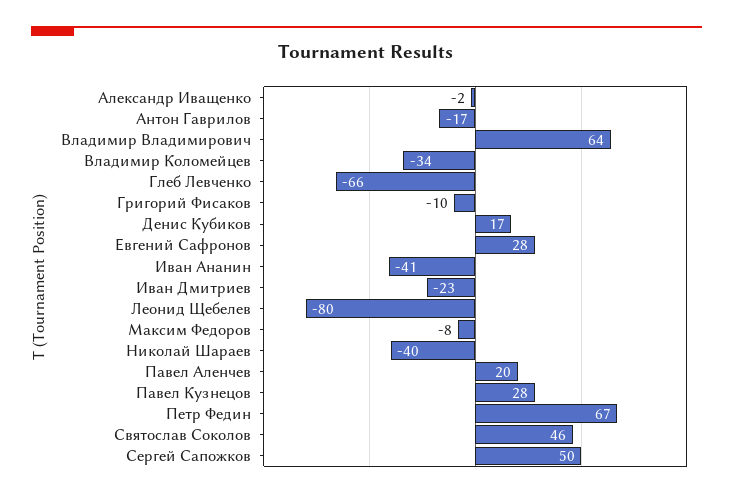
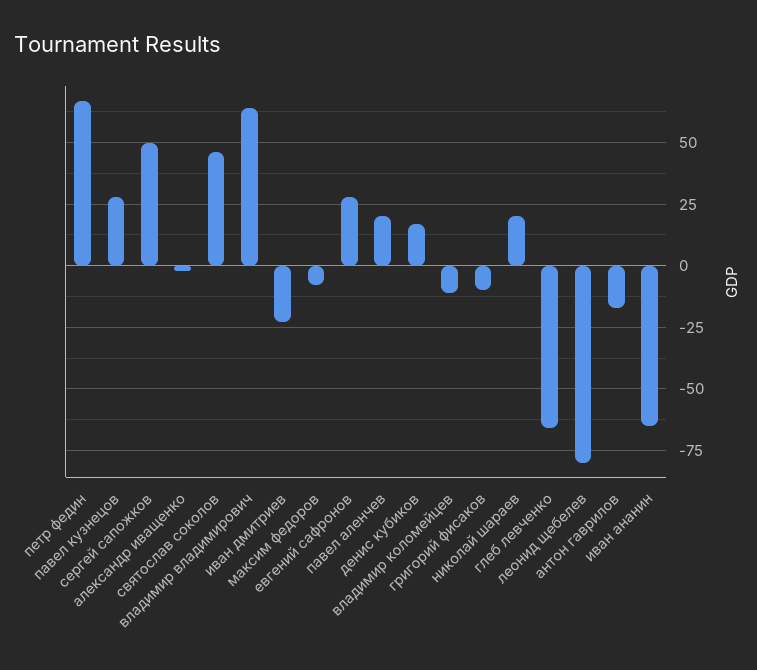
  {
    "Александр Иващенко": -2,
    "Антон Гаврилов": -17,
    "Владимир Владимирович": 64,
-   "Владимир Коломейцев": -34,
+   "Владимир Коломейцев": -10,
    "Глеб Левченко": -66,
    "Григорий Фисаков": -10,
    "Денис Кубиков": 17,
    "Евгений Сафронов": 28,
-   "Иван Ананин": -41,
+   "Иван Ананин": -65,
    "Иван Дмитриев": -23,
    "Леонид Щебелев": -80,
    "Максим Федоров": -8,
-   "Николай Шараев": -40,
+   "Николай Шараев": 20,
    "Павел Аленчев": 20,
    "Павел Кузнецов": 28,
    "Петр Федин": 67,
    "Святослав Соколов": 46,
    "Сергей Сапожков": 50
  }

